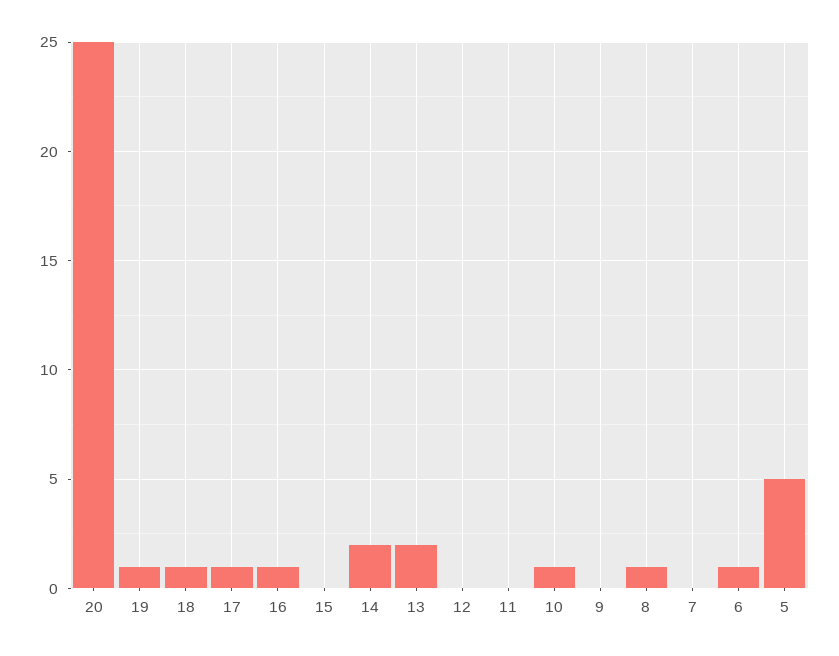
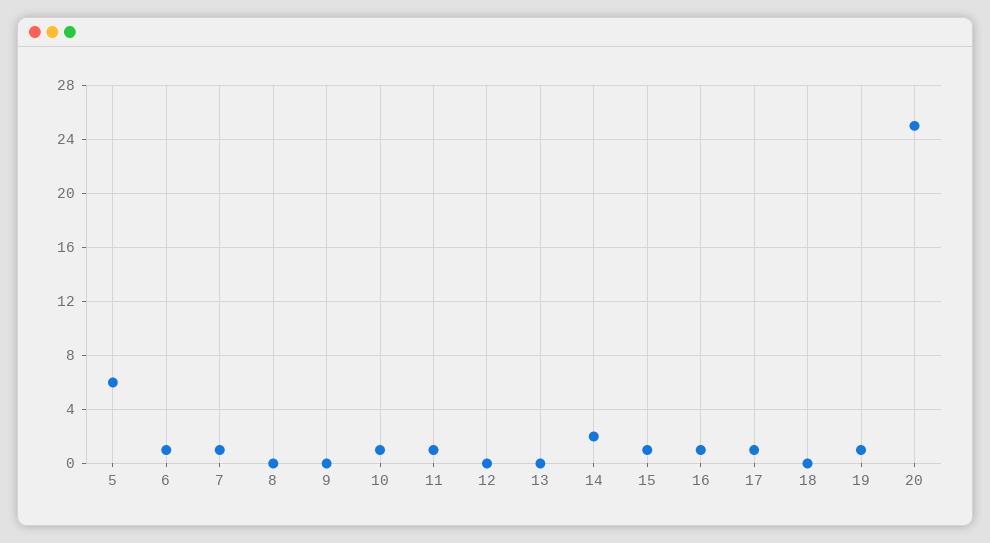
  {
    "20": 25,
    "19": 1,
-   "18": 1,
+   "18": 0,
    "17": 1,
    "16": 1,
-   "15": 0,
+   "15": 1,
    "14": 2,
-   "13": 2,
+   "13": 0,
    "12": 0,
-   "11": 0,
+   "11": 1,
    "10": 1,
    "9": 0,
-   "8": 1,
+   "8": 0,
-   "7": 0,
+   "7": 1,
    "6": 1,
-   "5": 5
+   "5": 6
  }

